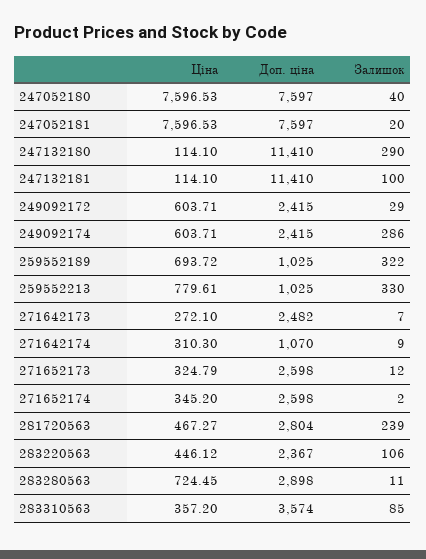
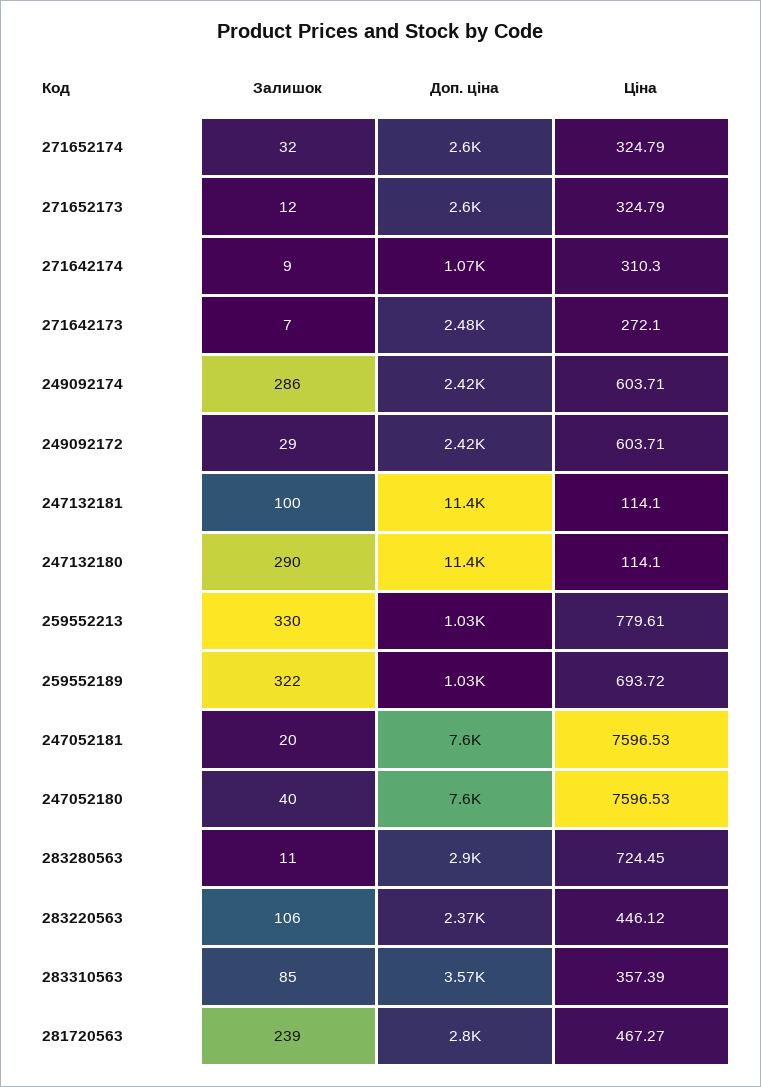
  {
    "Ціна": {
      "247052180": 7596.53,
      "247052181": 7596.53,
      "247132180": 114.1,
      "247132181": 114.1,
      "249092172": 603.71,
      "249092174": 603.71,
      "259552189": 693.72,
      "259552213": 779.61,
      "271642173": 272.1,
      "271642174": 310.3,
      "271652173": 324.79,
-     "271652174": 345.2,
+     "271652174": 324.79,
      "281720563": 467.27,
      "283220563": 446.12,
      "283280563": 724.45,
-     "283310563": 357.2
+     "283310563": 357.39
    },
    "Доп. ціна": {
      "247052180": 7597,
      "247052181": 7597,
      "247132180": 11410,
      "247132181": 11410,
      "249092172": 2415,
      "249092174": 2415,
      "259552189": 1025,
      "259552213": 1025,
      "271642173": 2482,
      "271642174": 1070,
      "271652173": 2598,
      "271652174": 2598,
      "281720563": 2804,
      "283220563": 2367,
      "283280563": 2898,
      "283310563": 3574
    },
    "Залишок": {
      "247052180": 40,
      "247052181": 20,
      "247132180": 290,
      "247132181": 100,
      "249092172": 29,
      "249092174": 286,
      "259552189": 322,
      "259552213": 330,
      "271642173": 7,
      "271642174": 9,
      "271652173": 12,
-     "271652174": 2,
+     "271652174": 32,
      "281720563": 239,
      "283220563": 106,
      "283280563": 11,
      "283310563": 85
    }
  }

